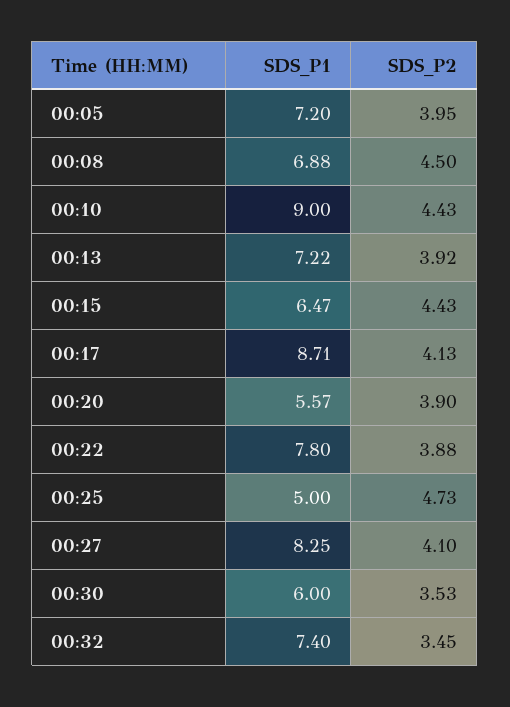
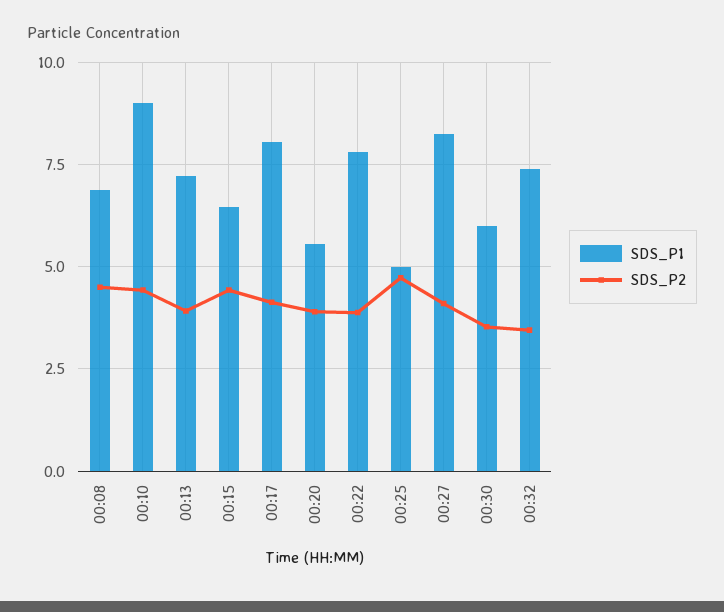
  {
    "SDS_P1": {
-     "00:05": 7.2,
      "00:08": 6.88,
      "00:10": 9,
      "00:13": 7.22,
      "00:15": 6.47,
-     "00:17": 8.71,
+     "00:17": 8,
      "00:20": 5.57,
      "00:22": 7.8,
      "00:25": 5,
      "00:27": 8.25,
      "00:30": 6,
      "00:32": 7.4
    },
    "SDS_P2": {
-     "00:05": 3.95,
      "00:08": 4.5,
      "00:10": 4.43,
      "00:13": 3.92,
      "00:15": 4.43,
      "00:17": 4.13,
      "00:20": 3.9,
      "00:22": 3.88,
      "00:25": 4.73,
      "00:27": 4.1,
      "00:30": 3.53,
      "00:32": 3.45
    }
  }

